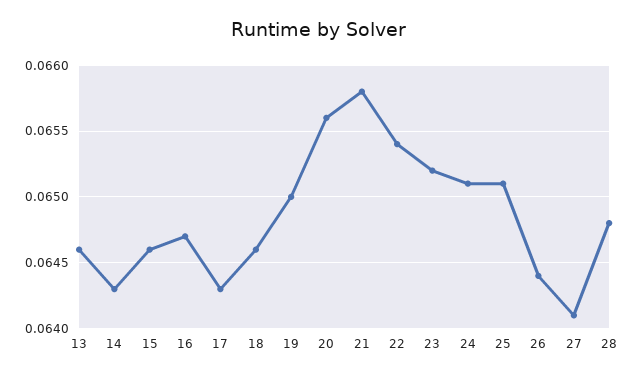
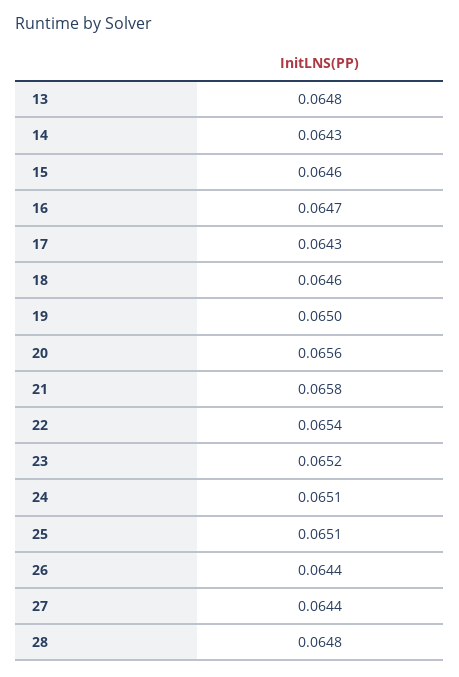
  {
-   "13": 0.0646,
+   "13": 0.0648,
    "14": 0.0643,
    "15": 0.0646,
    "16": 0.0647,
    "17": 0.0643,
    "18": 0.0646,
    "19": 0.065,
    "20": 0.0656,
    "21": 0.0658,
    "22": 0.0654,
    "23": 0.0652,
    "24": 0.0651,
    "25": 0.0651,
    "26": 0.0644,
-   "27": 0.0641,
+   "27": 0.0644,
    "28": 0.0648
  }

